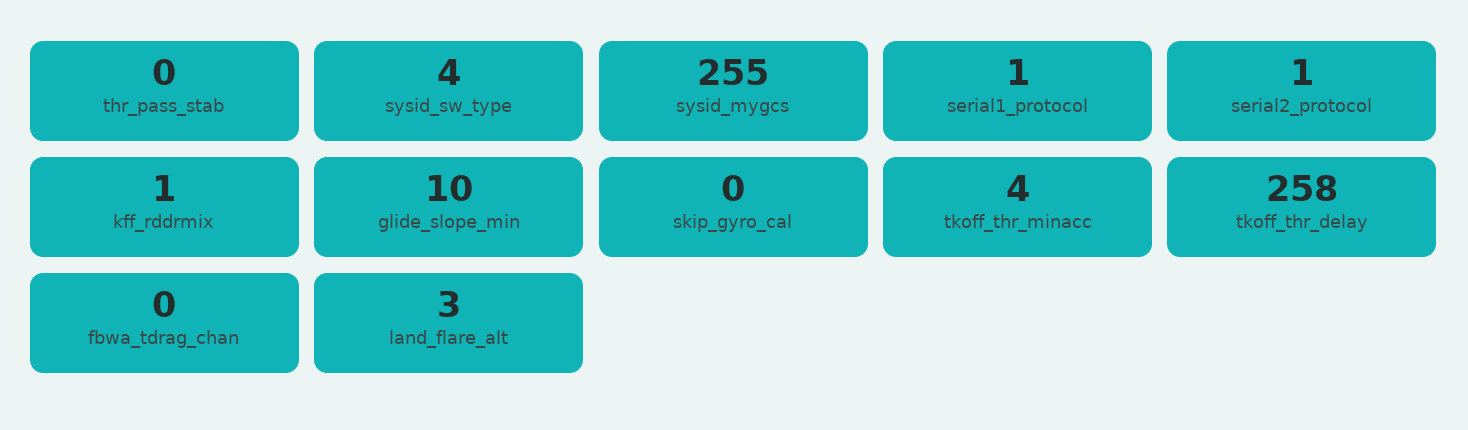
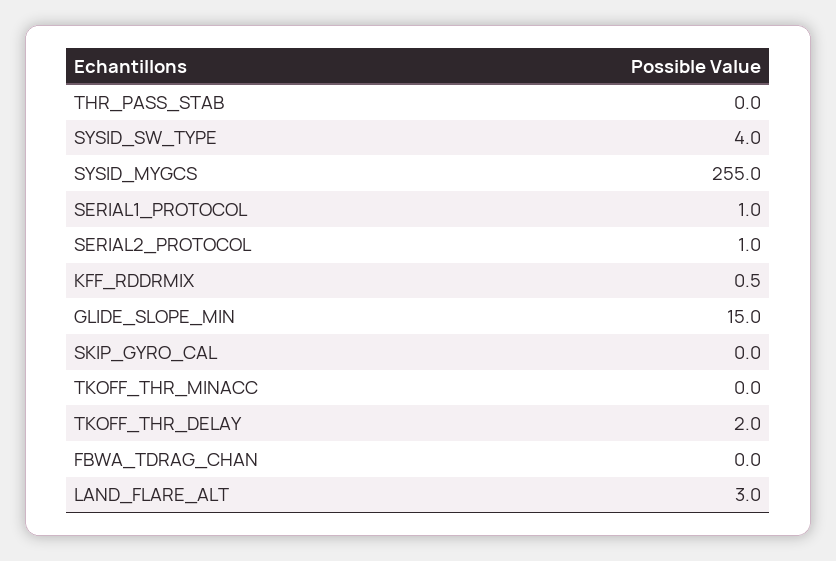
  {
    "thr_pass_stab": 0,
    "sysid_sw_type": 4,
    "sysid_mygcs": 255,
    "serial1_protocol": 1,
    "serial2_protocol": 1,
    "kff_rddrmix": 0.5,
-   "glide_slope_min": 10,
+   "glide_slope_min": 15,
    "skip_gyro_cal": 0,
-   "tkoff_thr_minacc": 4,
+   "tkoff_thr_minacc": 0,
-   "tkoff_thr_delay": 258,
+   "tkoff_thr_delay": 2,
    "fbwa_tdrag_chan": 0,
    "land_flare_alt": 3
  }

